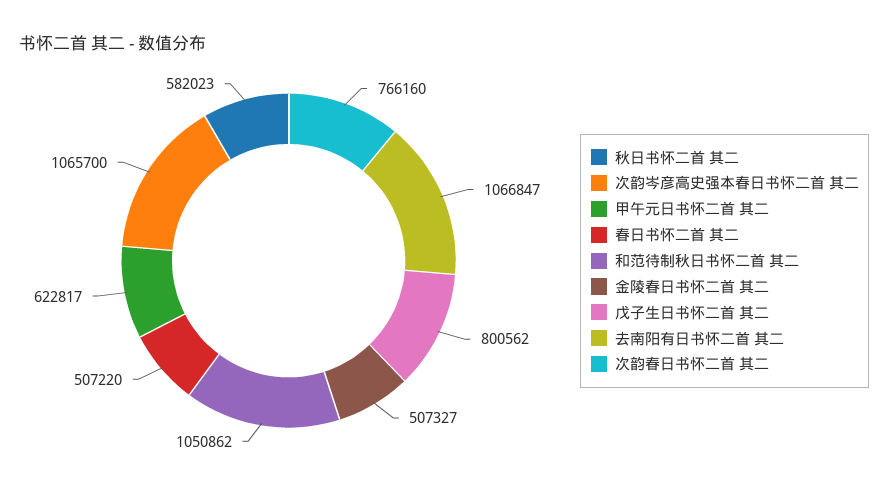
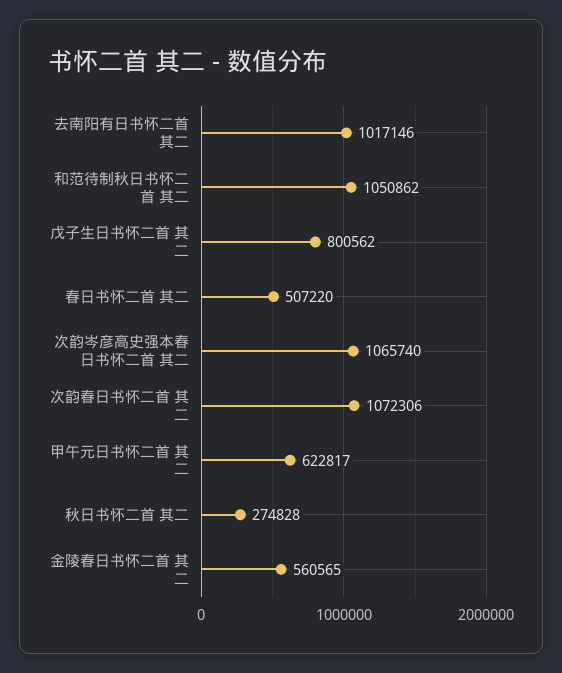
  {
-   "秋日书怀二首 其二": 582023,
+   "秋日书怀二首 其二": 274828,
-   "次韵岑彦高史强本春日书怀二首 其二": 1065700,
+   "次韵岑彦高史强本春日书怀二首 其二": 1065740,
    "甲午元日书怀二首 其二": 622817,
    "春日书怀二首 其二": 507220,
    "和范待制秋日书怀二首 其二": 1050862,
-   "金陵春日书怀二首 其二": 507327,
+   "金陵春日书怀二首 其二": 560565,
    "戊子生日书怀二首 其二": 800562,
-   "去南阳有日书怀二首 其二": 1066847,
+   "去南阳有日书怀二首 其二": 1017146,
-   "次韵春日书怀二首 其二": 766160
+   "次韵春日书怀二首 其二": 1072306
  }

